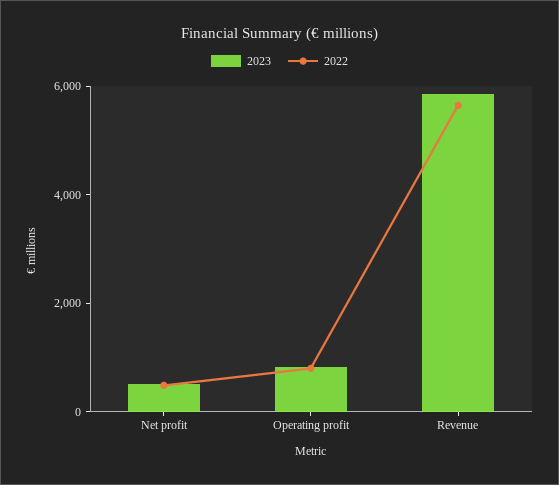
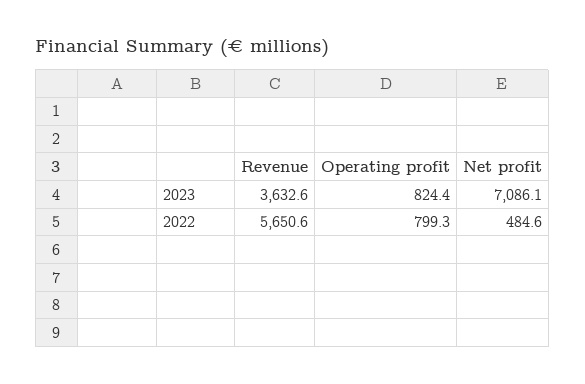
  {
    "2023": {
-     "Net profit": 500,
+     "Net profit": 7086.1,
      "Operating profit": 824.4,
-     "Revenue": 6000
+     "Revenue": 3632.6
    },
    "2022": {
      "Net profit": 484.6,
      "Operating profit": 799.3,
      "Revenue": 5650.6
    }
  }

